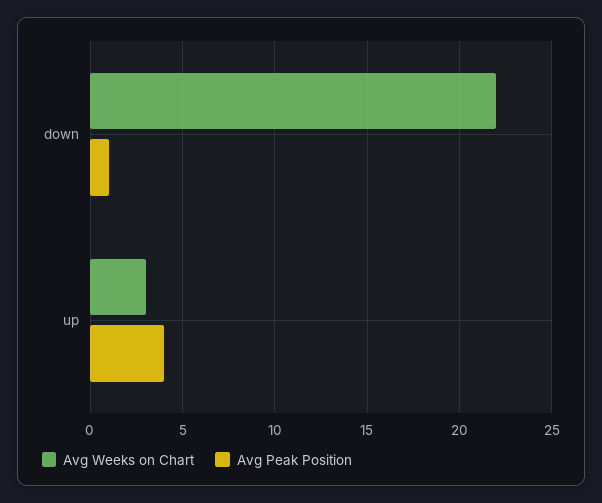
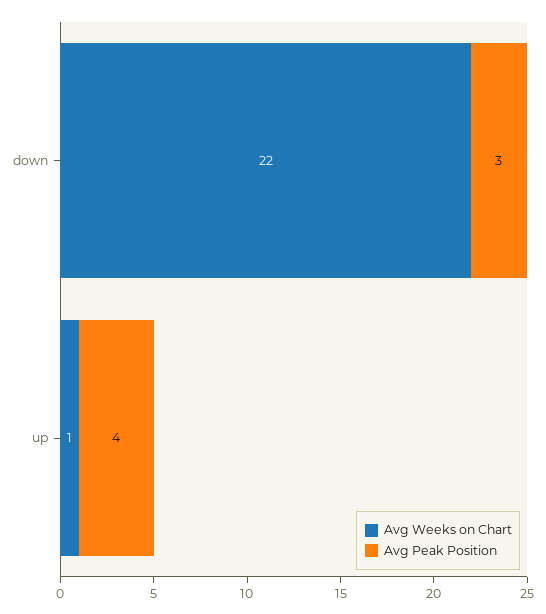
  {
    "Avg Weeks on Chart": {
      "down": 22,
-     "up": 3
+     "up": 1
    },
    "Avg Peak Position": {
-     "down": 1,
+     "down": 3,
      "up": 4
    }
  }

